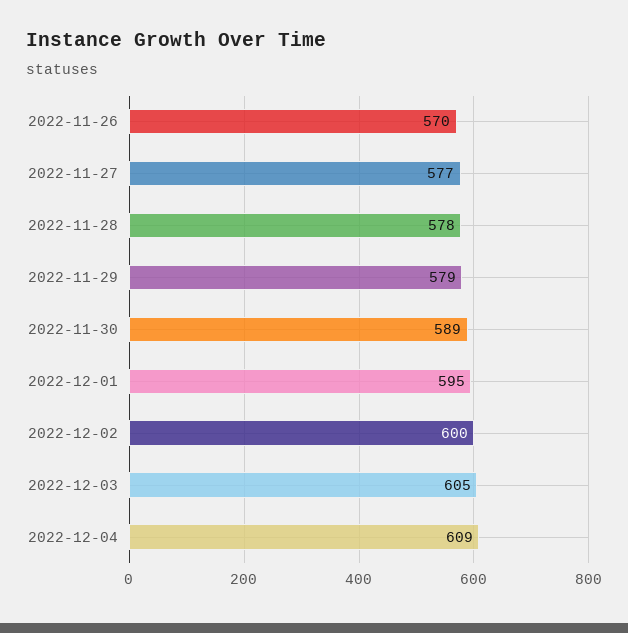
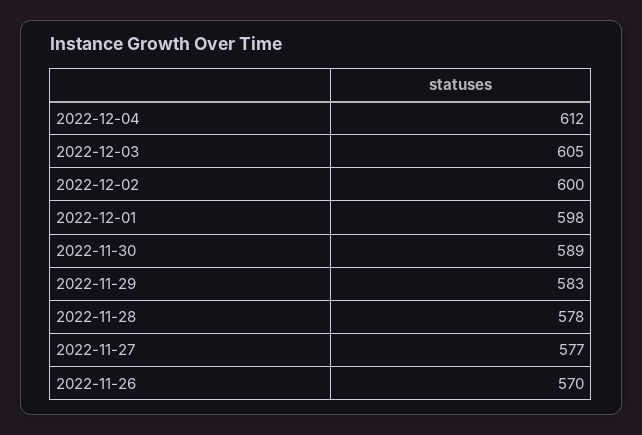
  {
    "2022-11-26": 570,
    "2022-11-27": 577,
    "2022-11-28": 578,
-   "2022-11-29": 579,
+   "2022-11-29": 583,
    "2022-11-30": 589,
-   "2022-12-01": 595,
+   "2022-12-01": 598,
    "2022-12-02": 600,
    "2022-12-03": 605,
-   "2022-12-04": 609
+   "2022-12-04": 612
  }

